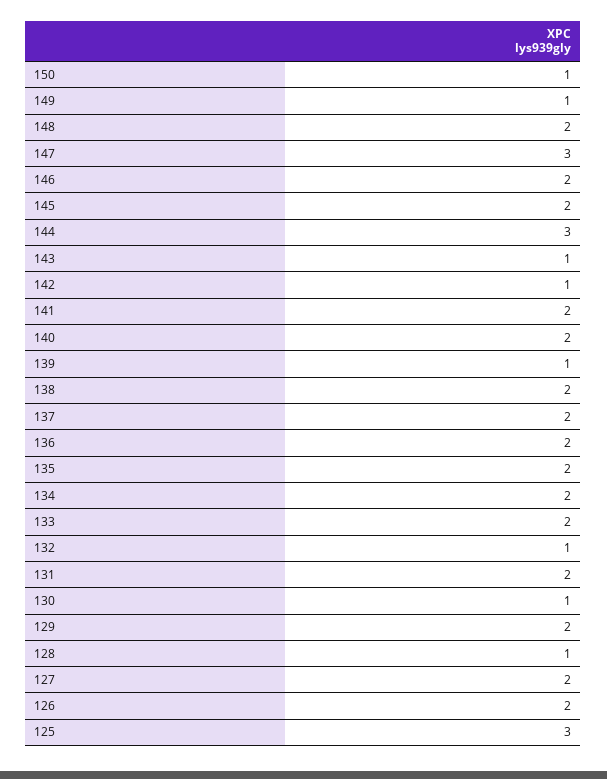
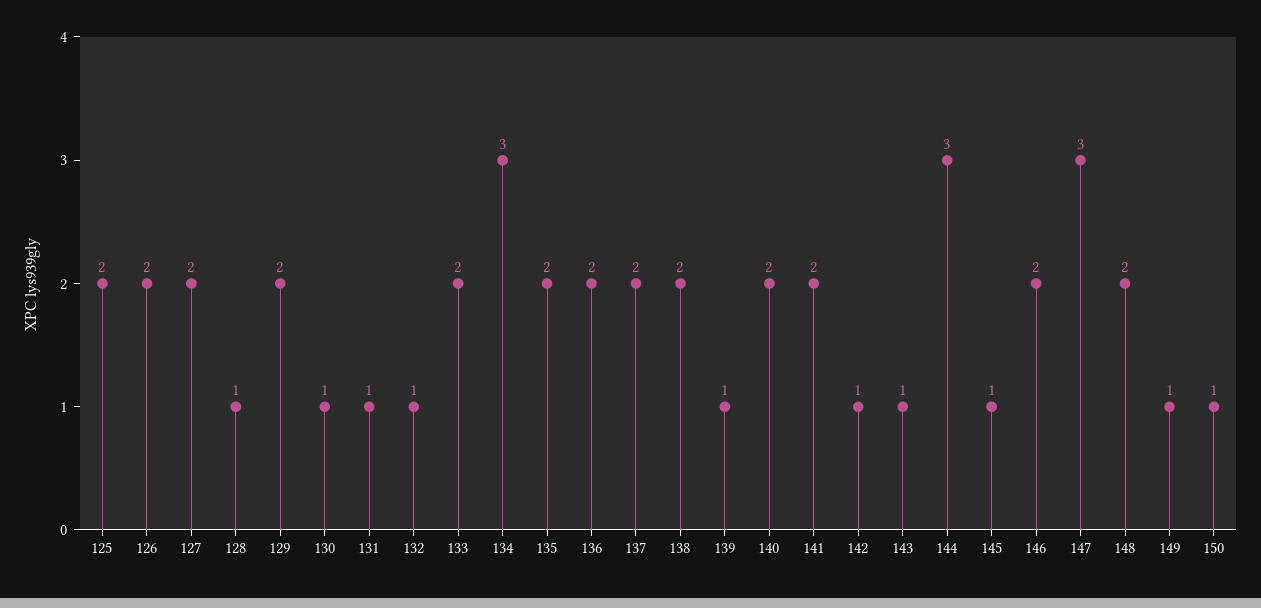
  {
    "150": 1,
    "149": 1,
    "148": 2,
    "147": 3,
    "146": 2,
-   "145": 2,
+   "145": 1,
    "144": 3,
    "143": 1,
    "142": 1,
    "141": 2,
    "140": 2,
    "139": 1,
    "138": 2,
    "137": 2,
    "136": 2,
    "135": 2,
-   "134": 2,
+   "134": 3,
    "133": 2,
    "132": 1,
-   "131": 2,
+   "131": 1,
    "130": 1,
    "129": 2,
    "128": 1,
    "127": 2,
    "126": 2,
-   "125": 3
+   "125": 2
  }

